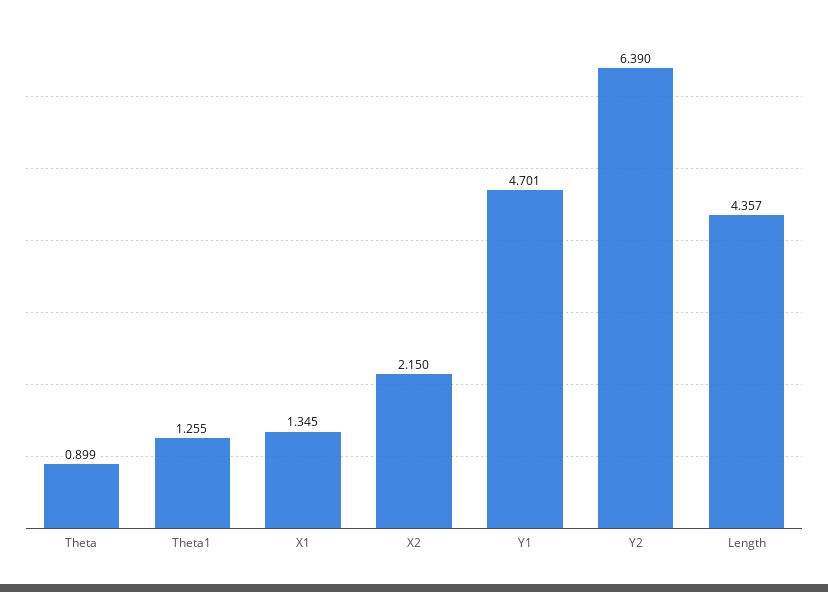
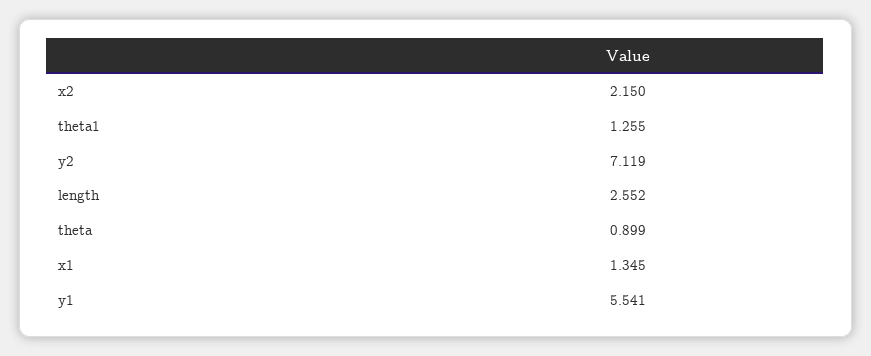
  {
    "Theta": 0.899,
    "Theta1": 1.255,
    "X1": 1.345,
    "X2": 2.15,
-   "Y1": 4.701,
+   "Y1": 5.541,
-   "Y2": 6.39,
+   "Y2": 7.119,
-   "Length": 4.357
+   "Length": 2.552
  }

